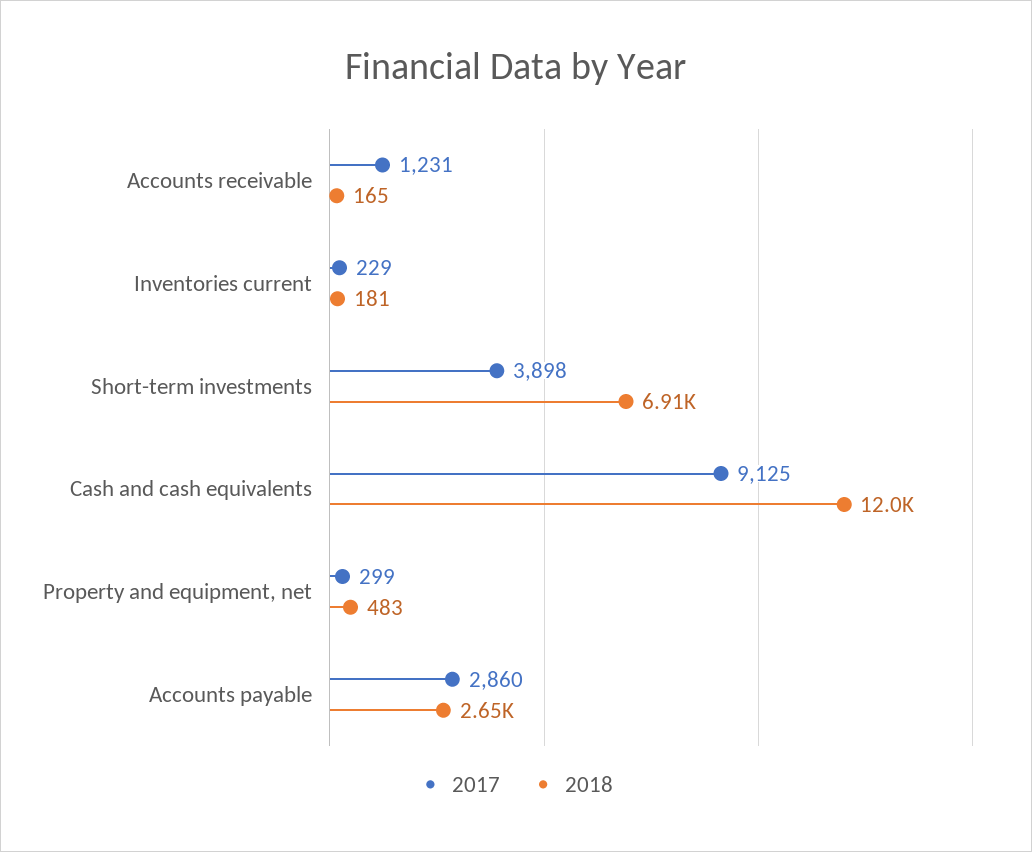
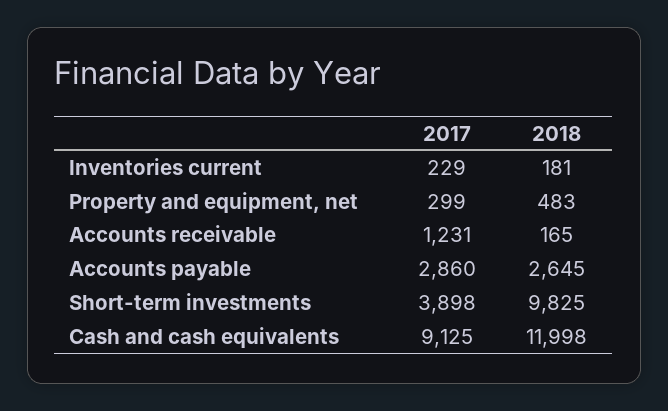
  {
    "2017": {
      "Accounts receivable": 1231,
      "Inventories current": 229,
      "Short-term investments": 3898,
      "Cash and cash equivalents": 9125,
      "Property and equipment, net": 299,
      "Accounts payable": 2860
    },
    "2018": {
      "Accounts receivable": 165,
      "Inventories current": 181,
-     "Short-term investments": 6910,
+     "Short-term investments": 9825,
      "Cash and cash equivalents": 11998,
      "Property and equipment, net": 483,
      "Accounts payable": 2645
    }
  }

